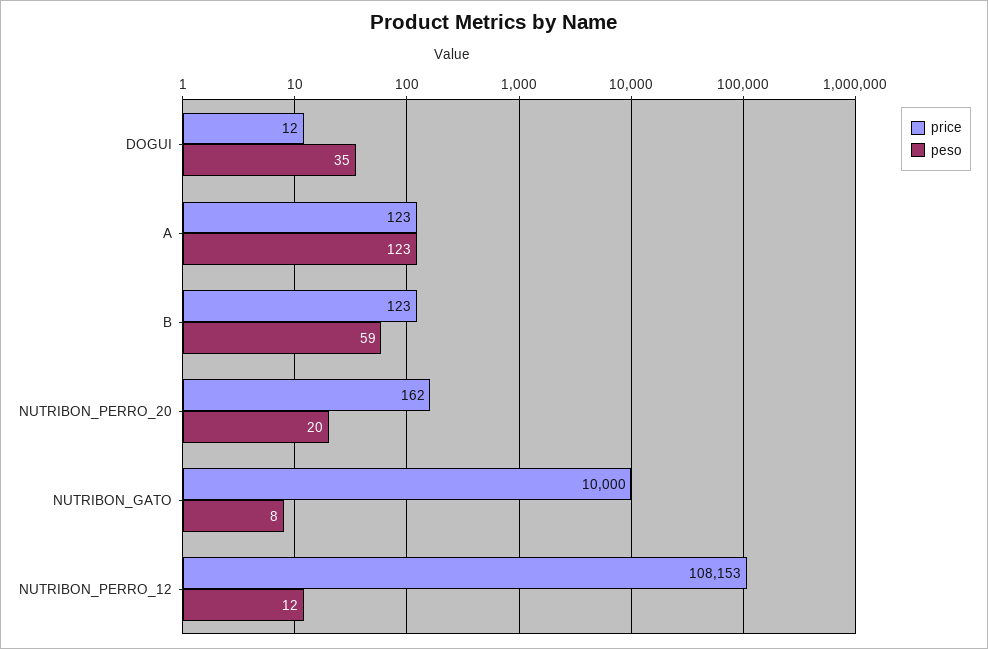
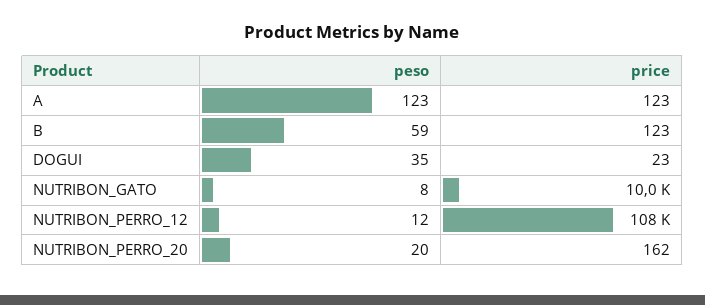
  {
    "price": {
-     "DOGUI": 12,
+     "DOGUI": 23,
      "A": 123,
      "B": 123,
      "NUTRIBON_PERRO_20": 162,
      "NUTRIBON_GATO": 10000,
      "NUTRIBON_PERRO_12": 108153
    },
    "peso": {
      "DOGUI": 35,
      "A": 123,
      "B": 59,
      "NUTRIBON_PERRO_20": 20,
      "NUTRIBON_GATO": 8,
      "NUTRIBON_PERRO_12": 12
    }
  }

